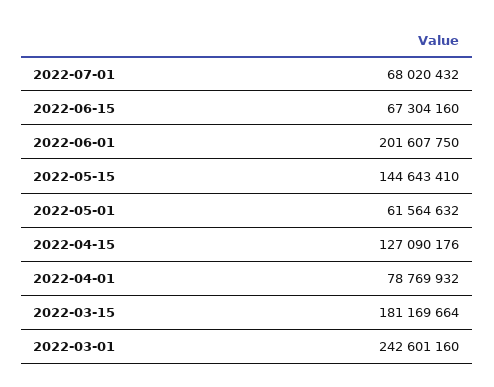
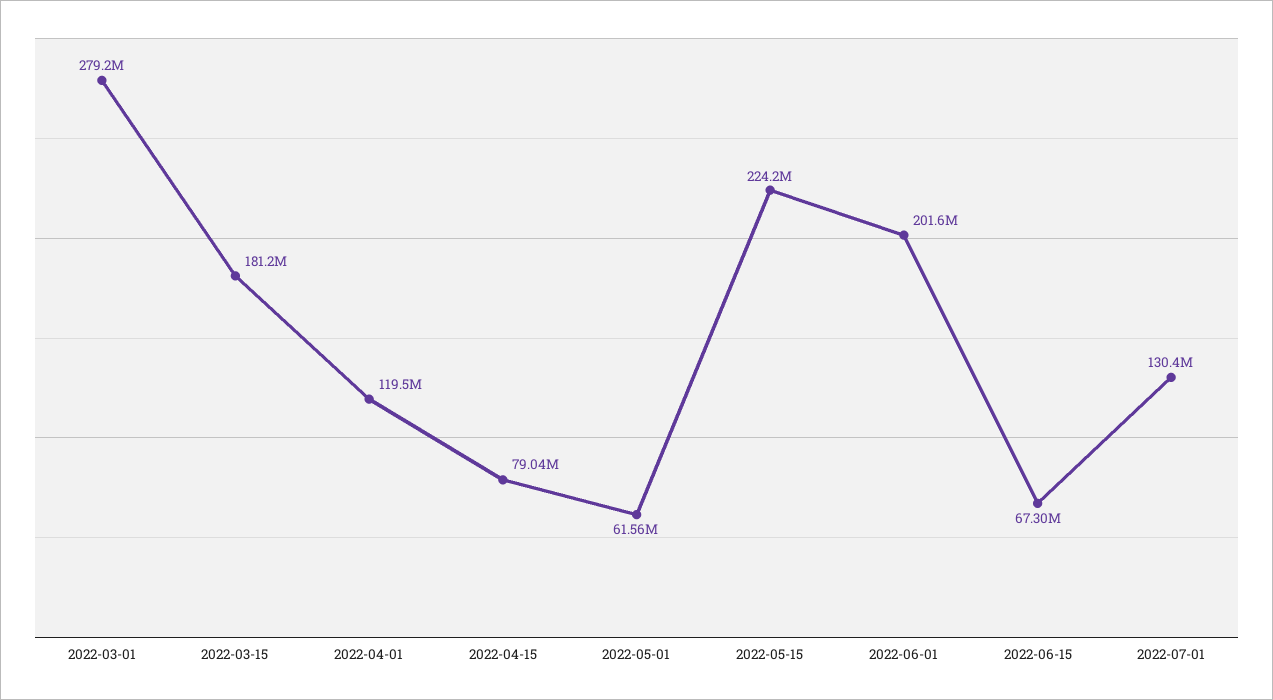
  {
-   "2022-07-01": 68020432,
+   "2022-07-01": 130400000,
    "2022-06-15": 67304160,
    "2022-06-01": 201607750,
-   "2022-05-15": 144643410,
+   "2022-05-15": 224200000,
    "2022-05-01": 61564632,
-   "2022-04-15": 127090176,
+   "2022-04-15": 79040000,
-   "2022-04-01": 78769932,
+   "2022-04-01": 119500000,
    "2022-03-15": 181169664,
-   "2022-03-01": 242601160
+   "2022-03-01": 279200000
  }

